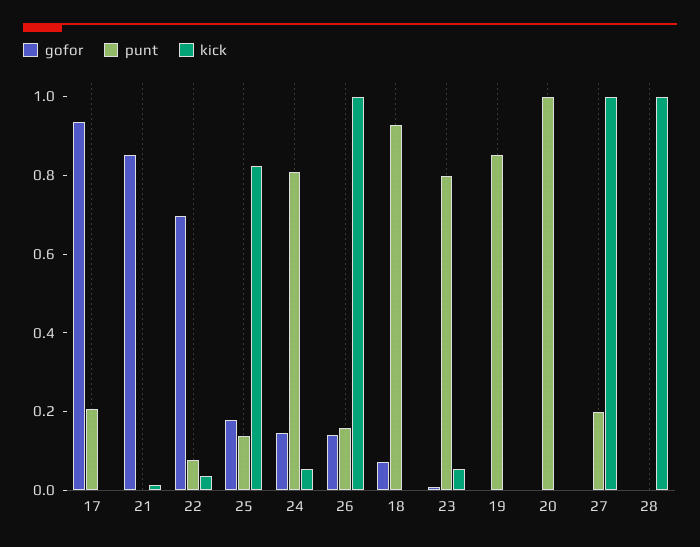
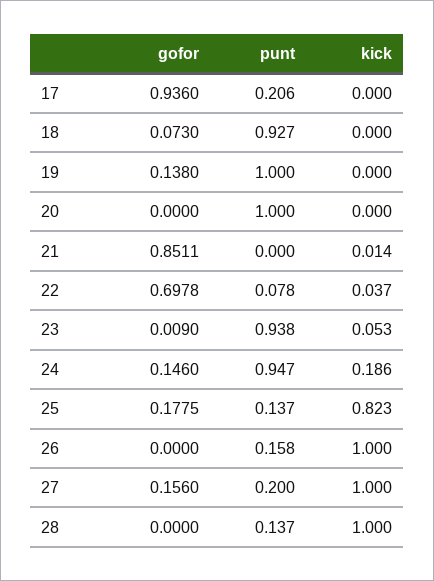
  {
    "gofor": {
      "17": 0.936,
      "21": 0.8511,
      "22": 0.6978,
      "25": 0.1775,
      "24": 0.146,
-     "26": 0.15,
+     "26": 0,
      "18": 0.073,
      "23": 0.009,
-     "19": 0,
+     "19": 0.138,
      "20": 0,
-     "27": 0,
+     "27": 0.156,
      "28": 0
    },
    "punt": {
      "17": 0.206,
      "21": 0,
      "22": 0.078,
      "25": 0.137,
-     "24": 0.8,
+     "24": 0.947,
      "26": 0.158,
      "18": 0.927,
-     "23": 0.8,
+     "23": 0.938,
-     "19": 0.85,
+     "19": 1,
      "20": 1,
      "27": 0.2,
-     "28": 0
+     "28": 0.137
    },
    "kick": {
      "17": 0,
      "21": 0.014,
      "22": 0.037,
      "25": 0.823,
-     "24": 0.05,
+     "24": 0.186,
      "26": 1,
      "18": 0,
      "23": 0.053,
      "19": 0,
      "20": 0,
      "27": 1,
      "28": 1
    }
  }

